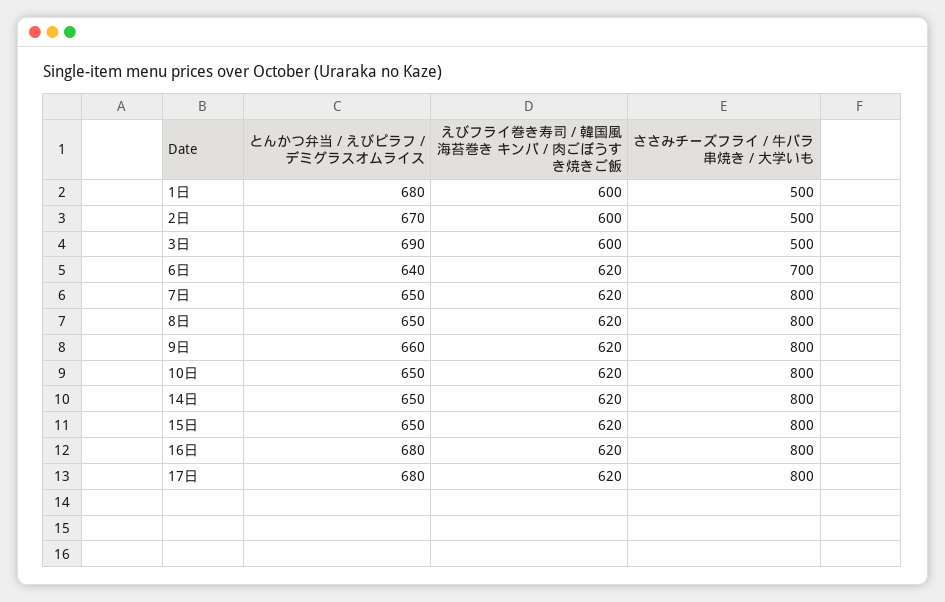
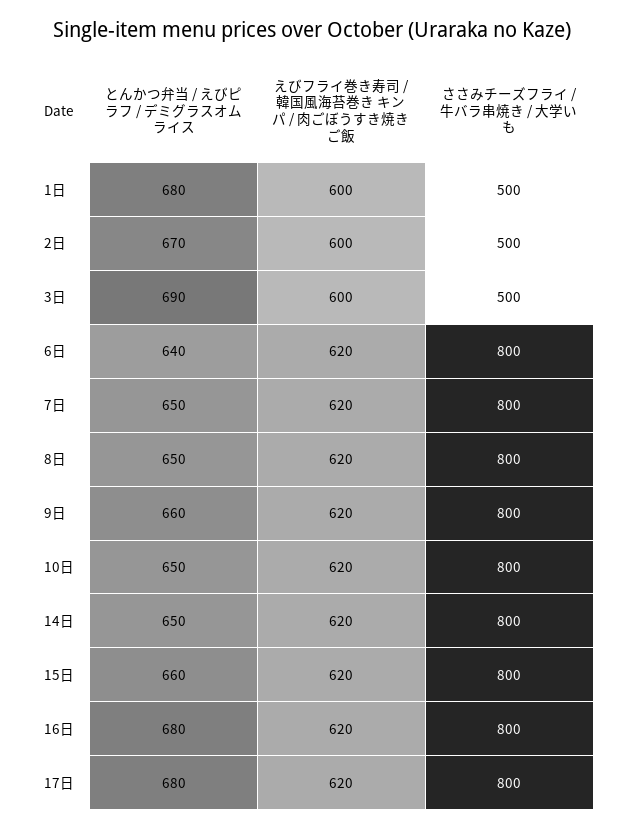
  {
    "とんかつ弁当 / えびピラフ / デミグラスオムライス": {
      "1日": 680,
      "2日": 670,
      "3日": 690,
      "6日": 640,
      "7日": 650,
      "8日": 650,
      "9日": 660,
      "10日": 650,
      "14日": 650,
-     "15日": 650,
+     "15日": 660,
      "16日": 680,
      "17日": 680
    },
    "えびフライ巻き寿司 / 韓国風海苔巻き キンパ / 肉ごぼうすき焼きご飯": {
      "1日": 600,
      "2日": 600,
      "3日": 600,
      "6日": 620,
      "7日": 620,
      "8日": 620,
      "9日": 620,
      "10日": 620,
      "14日": 620,
      "15日": 620,
      "16日": 620,
      "17日": 620
    },
    "ささみチーズフライ / 牛バラ串焼き / 大学いも": {
      "1日": 500,
      "2日": 500,
      "3日": 500,
-     "6日": 700,
+     "6日": 800,
      "7日": 800,
      "8日": 800,
      "9日": 800,
      "10日": 800,
      "14日": 800,
      "15日": 800,
      "16日": 800,
      "17日": 800
    }
  }

